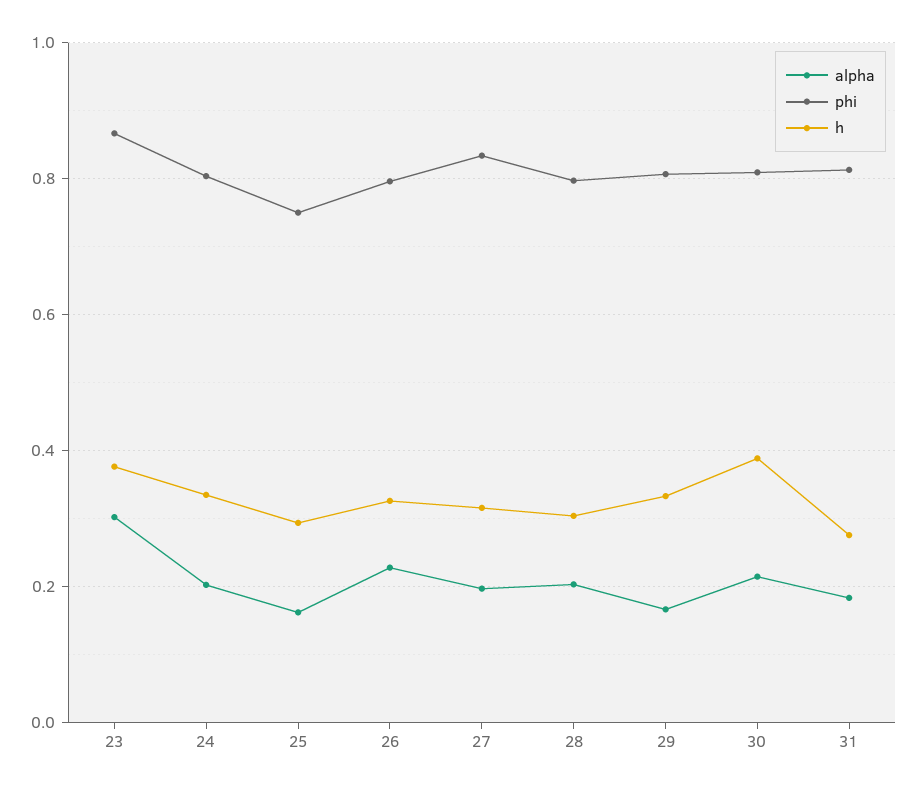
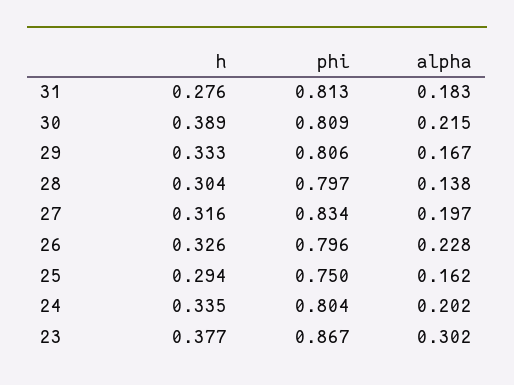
  {
    "alpha": {
      "23": 0.302,
      "24": 0.202,
      "25": 0.162,
      "26": 0.228,
      "27": 0.197,
-     "28": 0.2,
+     "28": 0.138,
      "29": 0.167,
      "30": 0.215,
      "31": 0.183
    },
    "phi": {
      "23": 0.867,
      "24": 0.804,
      "25": 0.75,
      "26": 0.796,
      "27": 0.834,
      "28": 0.797,
      "29": 0.806,
      "30": 0.809,
      "31": 0.813
    },
    "h": {
      "23": 0.377,
      "24": 0.335,
      "25": 0.294,
      "26": 0.326,
      "27": 0.316,
      "28": 0.304,
      "29": 0.333,
      "30": 0.389,
      "31": 0.276
    }
  }

